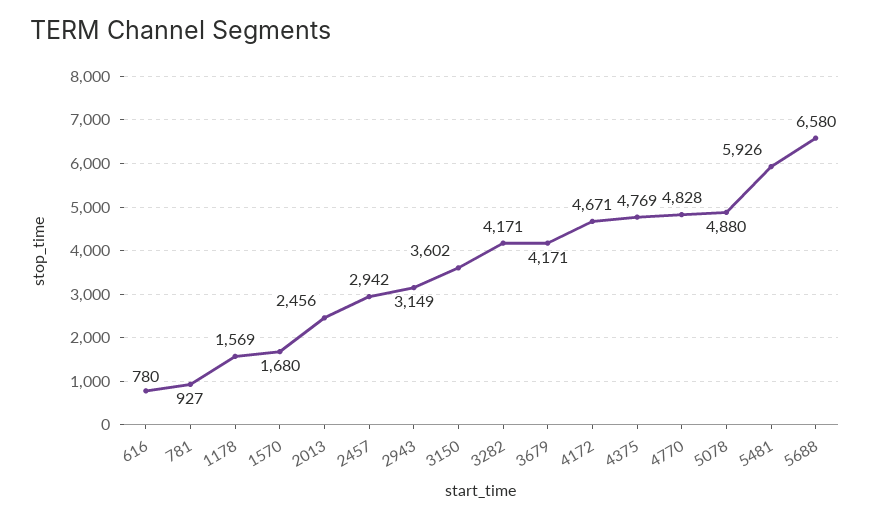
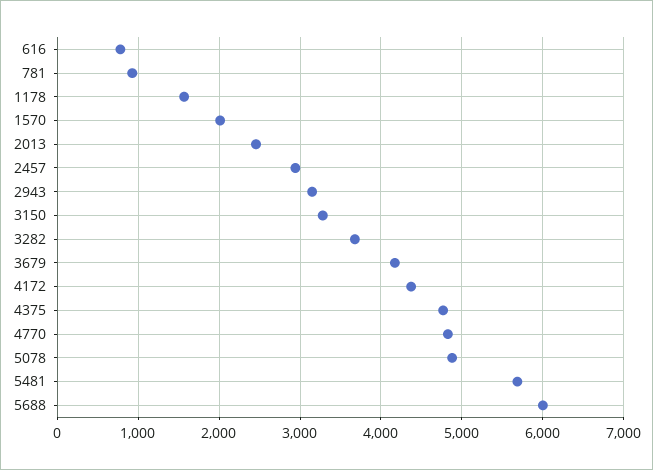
  {
    "616": 780,
    "781": 927,
    "1178": 1569,
-   "1570": 1680,
+   "1570": 2000,
    "2013": 2456,
    "2457": 2942,
    "2943": 3149,
-   "3150": 3602,
+   "3150": 3300,
-   "3282": 4171,
+   "3282": 3700,
    "3679": 4171,
-   "4172": 4671,
+   "4172": 4400,
    "4375": 4769,
    "4770": 4828,
    "5078": 4880,
-   "5481": 5926,
+   "5481": 5700,
-   "5688": 6580
+   "5688": 6000
  }

